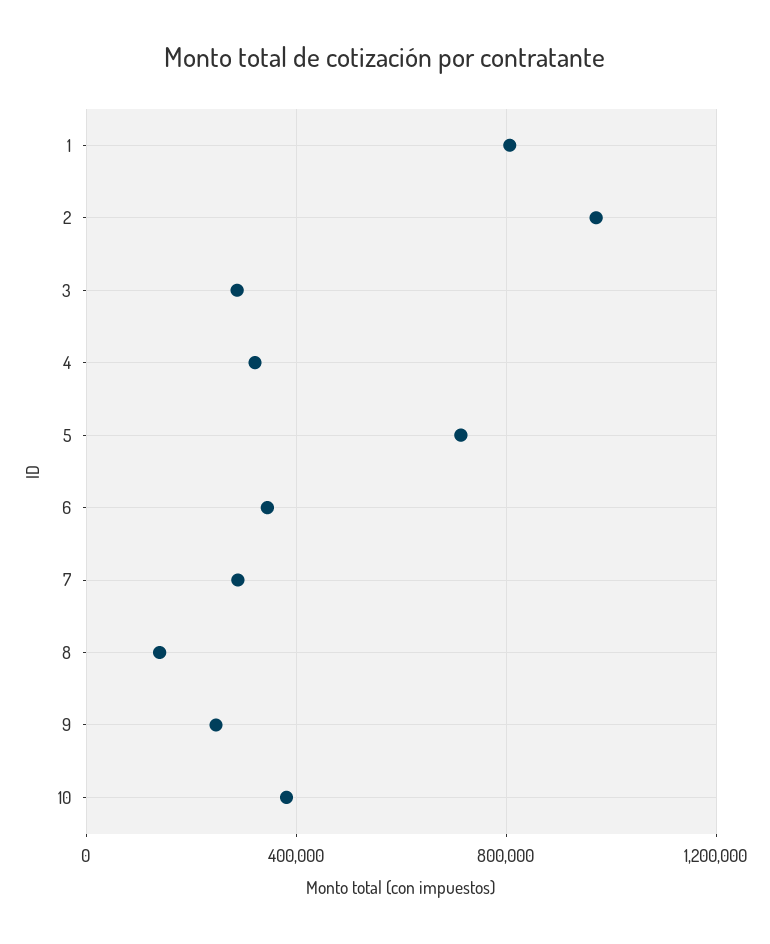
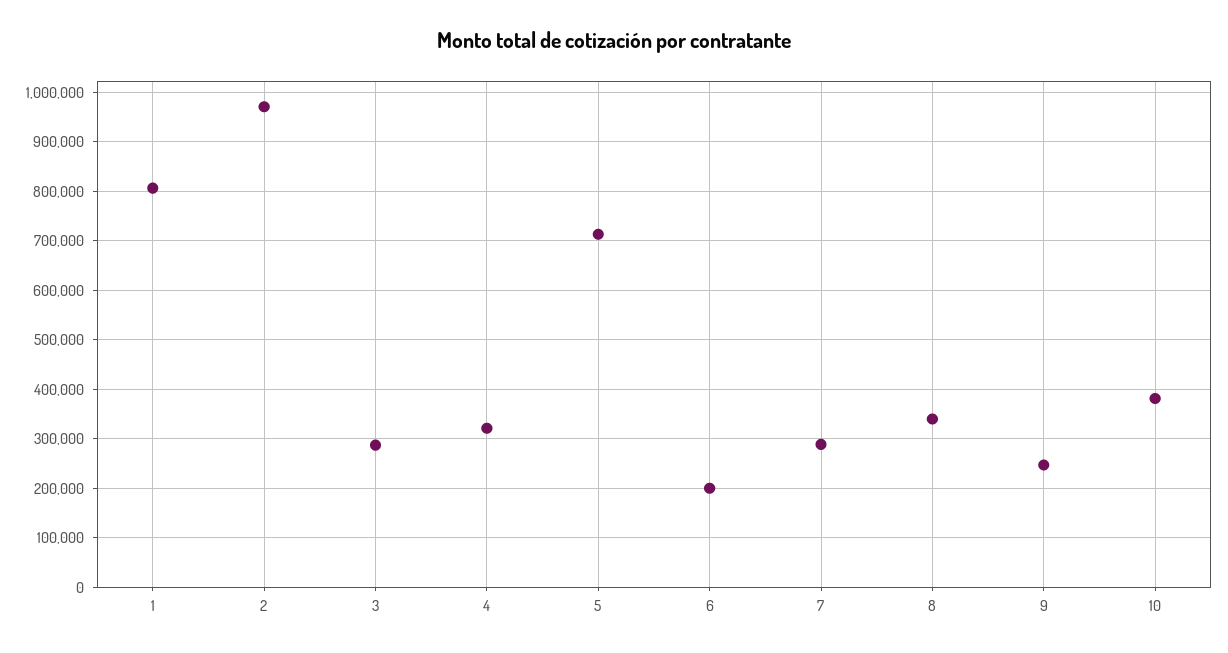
  {
    "1": 800000,
    "2": 980000,
    "3": 280000,
    "4": 320000,
    "5": 720000,
-   "6": 350000,
+   "6": 200000,
    "7": 280000,
-   "8": 150000,
+   "8": 340000,
    "9": 240000,
    "10": 380000
  }

